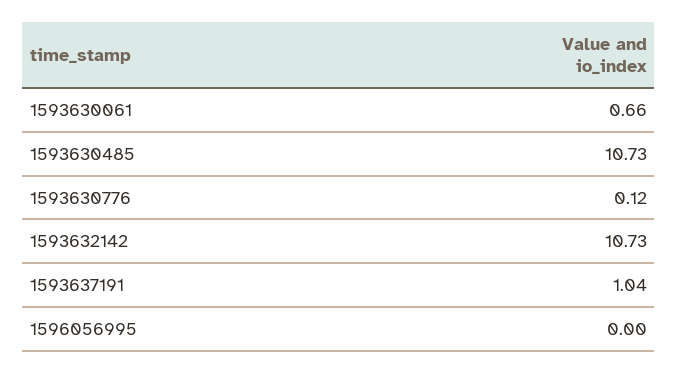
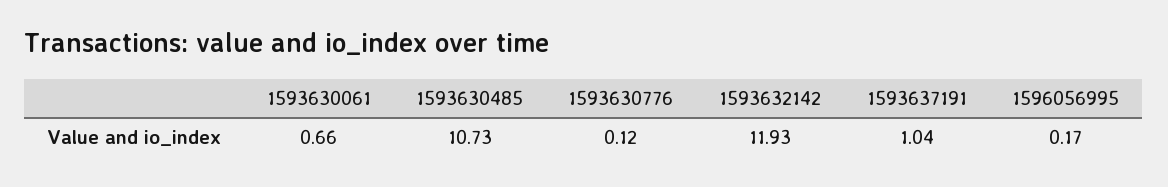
  {
    "1593630061": 0.66,
    "1593630485": 10.73,
    "1593630776": 0.12,
-   "1593632142": 10.73,
+   "1593632142": 11.93,
    "1593637191": 1.04,
-   "1596056995": 0
+   "1596056995": 0.17
  }

